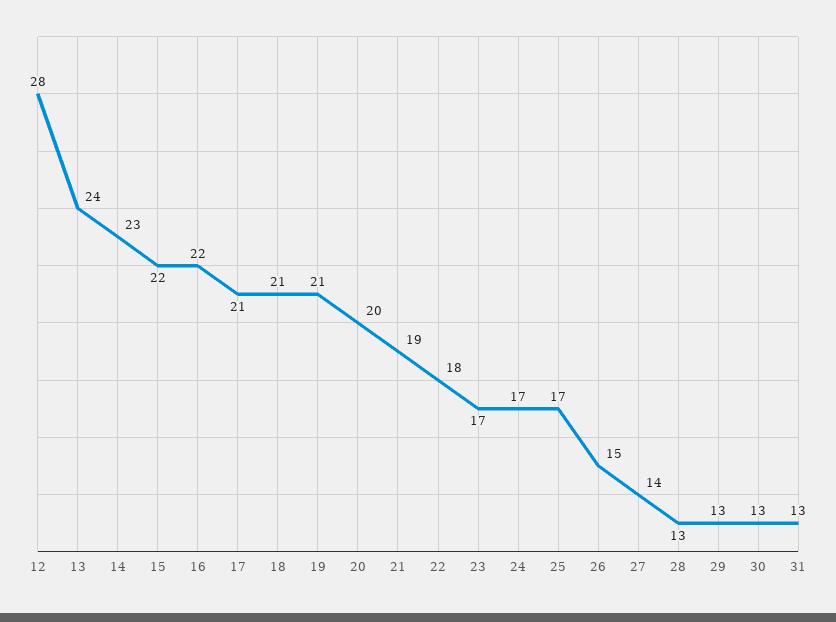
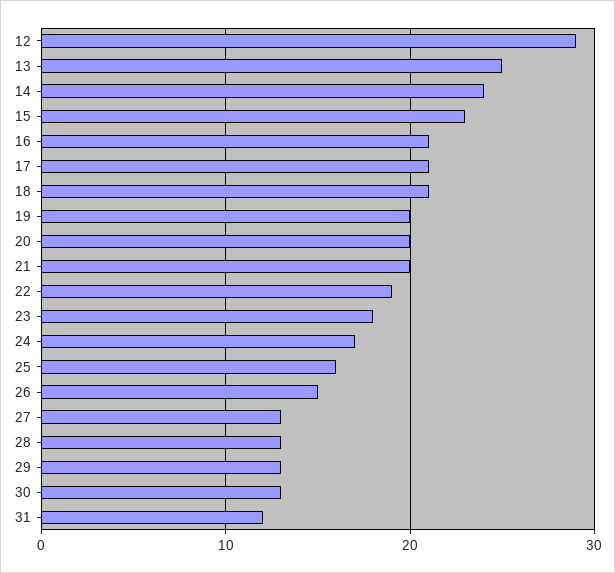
  {
-   "12": 28,
+   "12": 29,
-   "13": 24,
+   "13": 25,
-   "14": 23,
+   "14": 24,
-   "15": 22,
+   "15": 23,
-   "16": 22,
+   "16": 21,
    "17": 21,
    "18": 21,
-   "19": 21,
+   "19": 20,
    "20": 20,
-   "21": 19,
+   "21": 20,
-   "22": 18,
+   "22": 19,
-   "23": 17,
+   "23": 18,
    "24": 17,
-   "25": 17,
+   "25": 16,
    "26": 15,
-   "27": 14,
+   "27": 13,
    "28": 13,
    "29": 13,
    "30": 13,
-   "31": 13
+   "31": 12
  }

